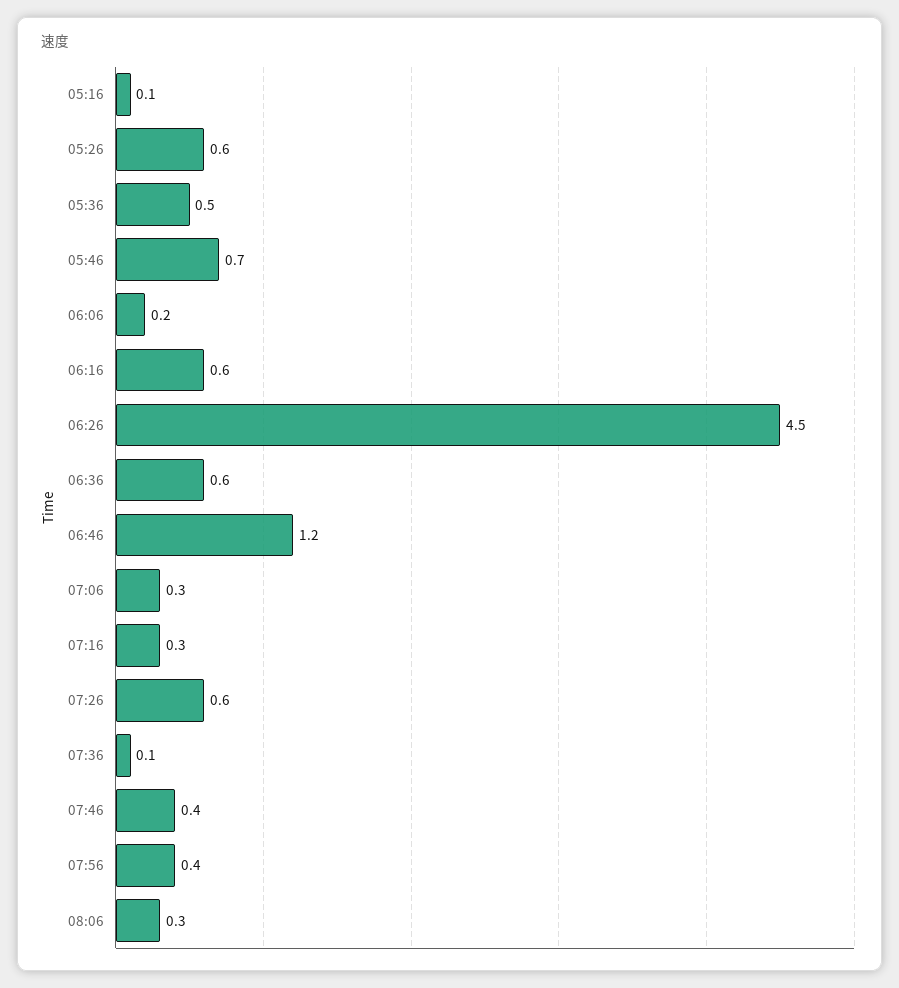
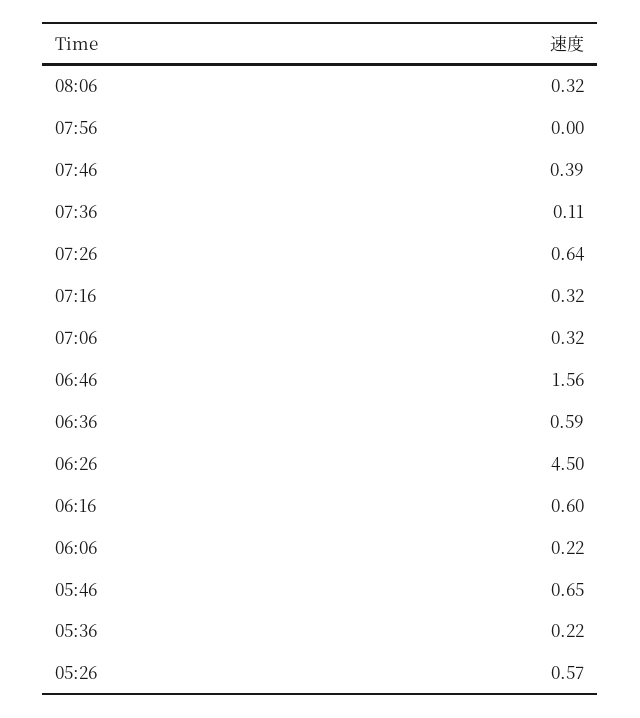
  {
-   "05:16": 0.1,
    "05:26": 0.57,
-   "05:36": 0.5,
+   "05:36": 0.22,
    "05:46": 0.65,
    "06:06": 0.22,
    "06:16": 0.6,
    "06:26": 4.5,
    "06:36": 0.59,
-   "06:46": 1.2,
+   "06:46": 1.56,
    "07:06": 0.32,
    "07:16": 0.32,
    "07:26": 0.64,
    "07:36": 0.11,
    "07:46": 0.39,
-   "07:56": 0.4,
+   "07:56": 0,
    "08:06": 0.32
  }

